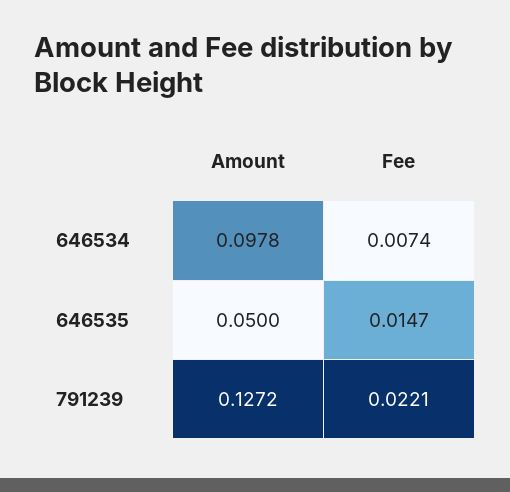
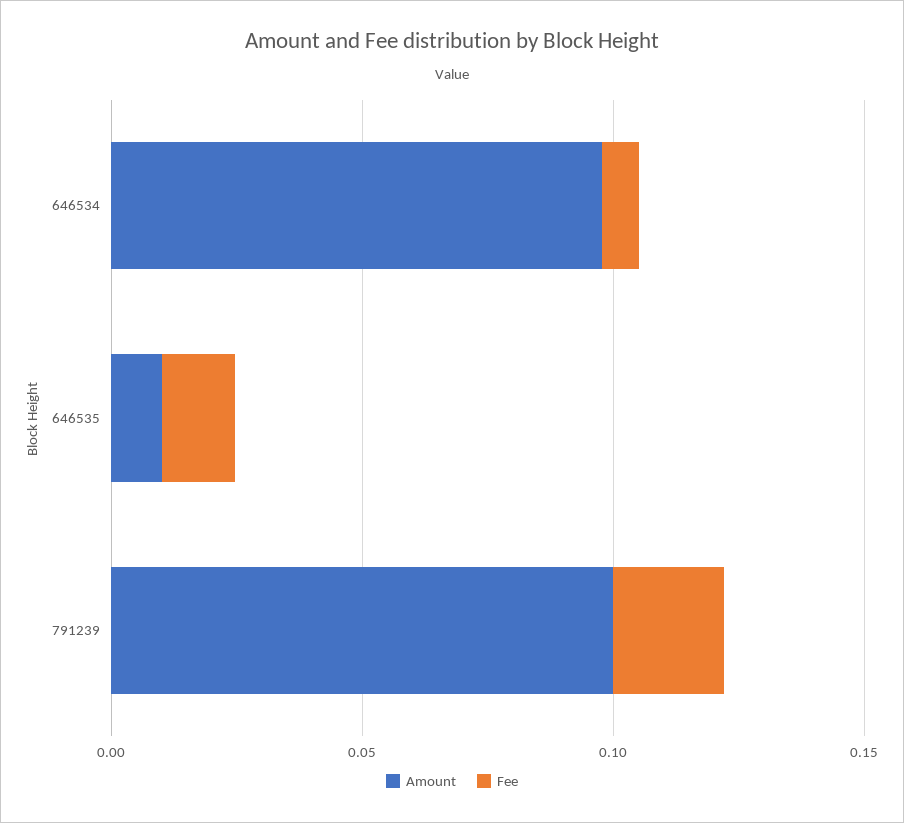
  {
    "Amount": {
      "646534": 0.0978,
-     "646535": 0.05,
+     "646535": 0.01,
-     "791239": 0.1272
+     "791239": 0.1
    },
    "Fee": {
      "646534": 0.0074,
      "646535": 0.0147,
      "791239": 0.0221
    }
  }

